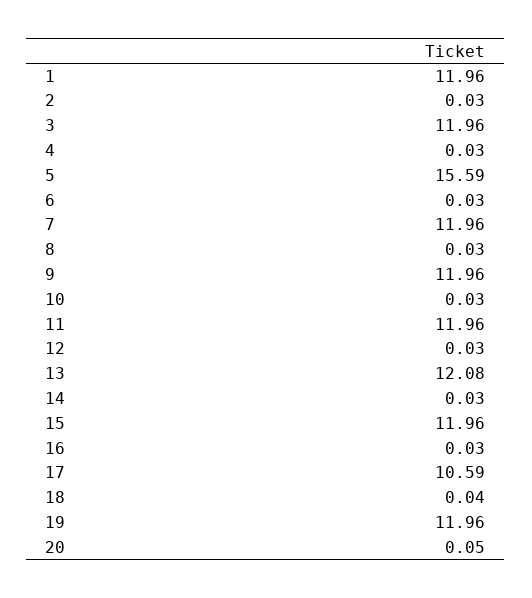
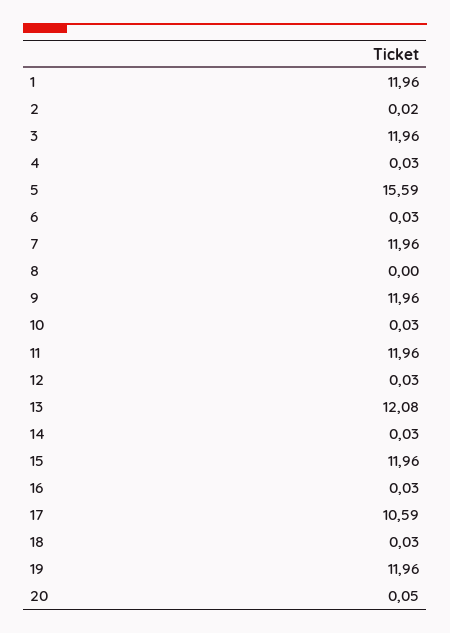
  {
    "1": 11.96,
-   "2": 0.03,
+   "2": 0.02,
    "3": 11.96,
    "4": 0.03,
    "5": 15.59,
    "6": 0.03,
    "7": 11.96,
-   "8": 0.03,
+   "8": 0,
    "9": 11.96,
    "10": 0.03,
    "11": 11.96,
    "12": 0.03,
    "13": 12.08,
    "14": 0.03,
    "15": 11.96,
    "16": 0.03,
    "17": 10.59,
-   "18": 0.04,
+   "18": 0.03,
    "19": 11.96,
    "20": 0.05
  }

